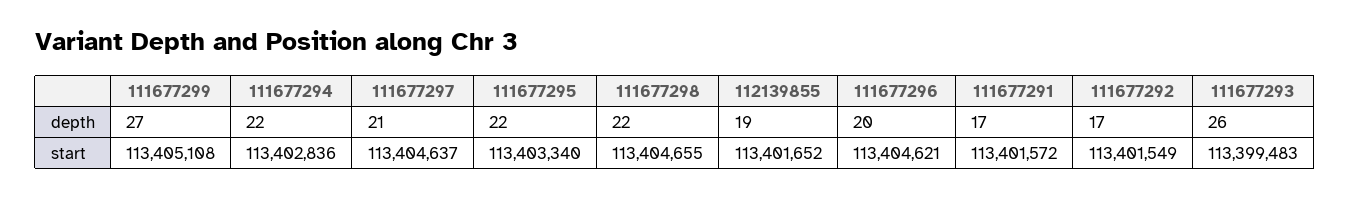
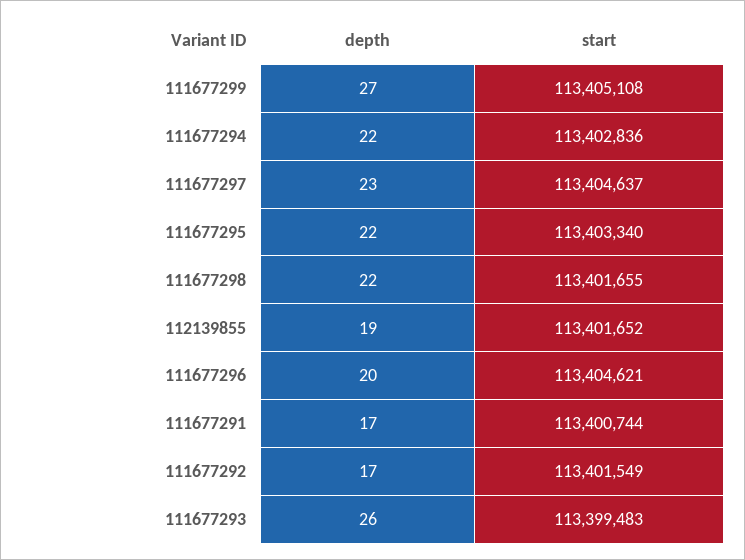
  {
    "111677299": {
      "depth": 27,
      "start": 113405108
    },
    "111677294": {
      "depth": 22,
      "start": 113402836
    },
    "111677297": {
-     "depth": 21,
+     "depth": 23,
      "start": 113404637
    },
    "111677295": {
      "depth": 22,
      "start": 113403340
    },
    "111677298": {
      "depth": 22,
-     "start": 113404655
+     "start": 113401655
    },
    "112139855": {
      "depth": 19,
      "start": 113401652
    },
    "111677296": {
      "depth": 20,
      "start": 113404621
    },
    "111677291": {
      "depth": 17,
-     "start": 113401572
+     "start": 113400744
    },
    "111677292": {
      "depth": 17,
      "start": 113401549
    },
    "111677293": {
      "depth": 26,
      "start": 113399483
    }
  }

